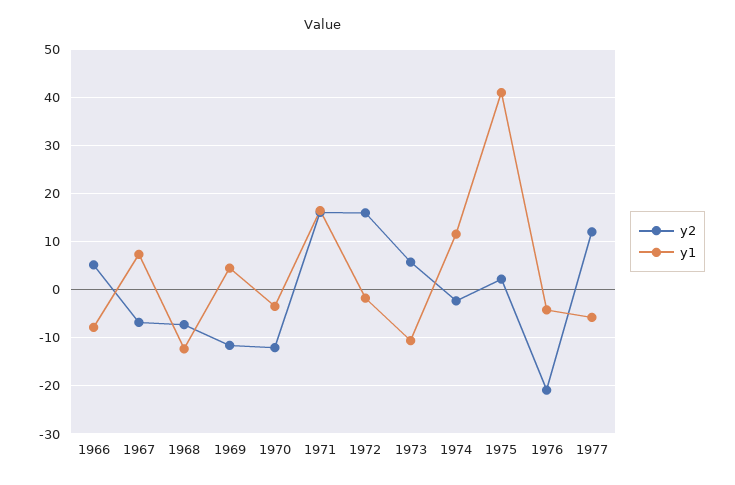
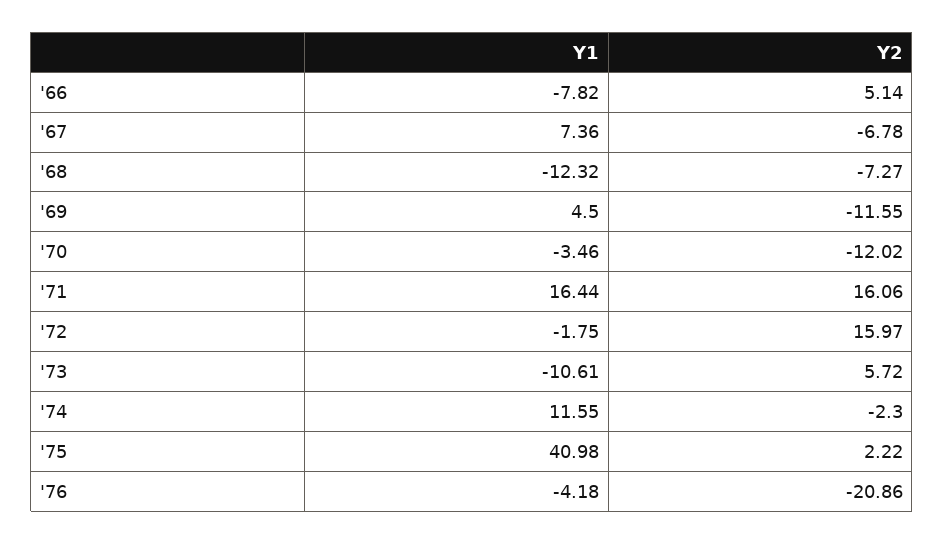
  {
    "y2": {
      "1966": 5.14,
      "1967": -6.78,
      "1968": -7.27,
      "1969": -11.55,
      "1970": -12.02,
      "1971": 16.06,
      "1972": 15.97,
      "1973": 5.72,
      "1974": -2.3,
      "1975": 2.22,
-     "1976": -20.86,
+     "1976": -20.86
-     "1977": 12
    },
    "y1": {
      "1966": -7.82,
      "1967": 7.36,
      "1968": -12.32,
      "1969": 4.5,
      "1970": -3.46,
      "1971": 16.44,
      "1972": -1.75,
      "1973": -10.61,
      "1974": 11.55,
      "1975": 40.98,
-     "1976": -4.18,
+     "1976": -4.18
-     "1977": -6
    }
  }

